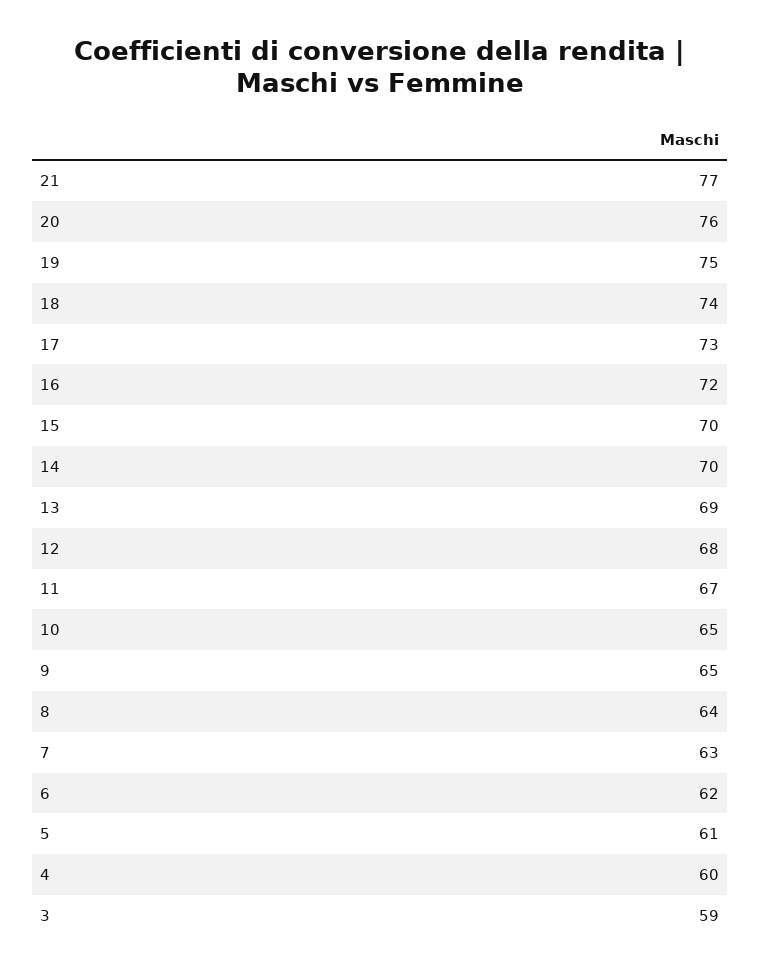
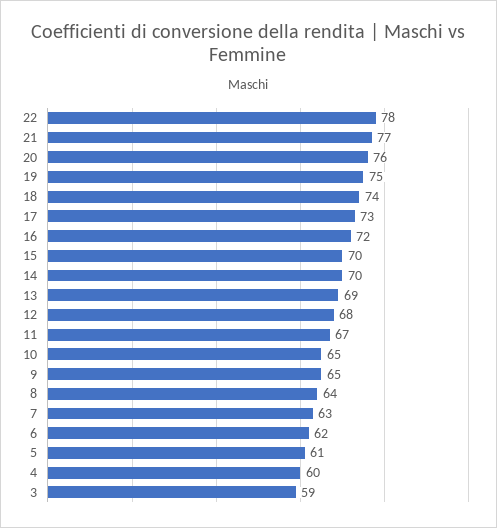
  {
    "21": 77,
    "20": 76,
    "19": 75,
    "18": 74,
    "17": 73,
    "16": 72,
    "15": 70,
    "14": 70,
    "13": 69,
    "12": 68,
    "11": 67,
    "10": 65,
    "9": 65,
    "8": 64,
    "7": 63,
    "6": 62,
    "5": 61,
    "4": 60,
-   "3": 59
+   "3": 59,
+   "22": 78
  }

